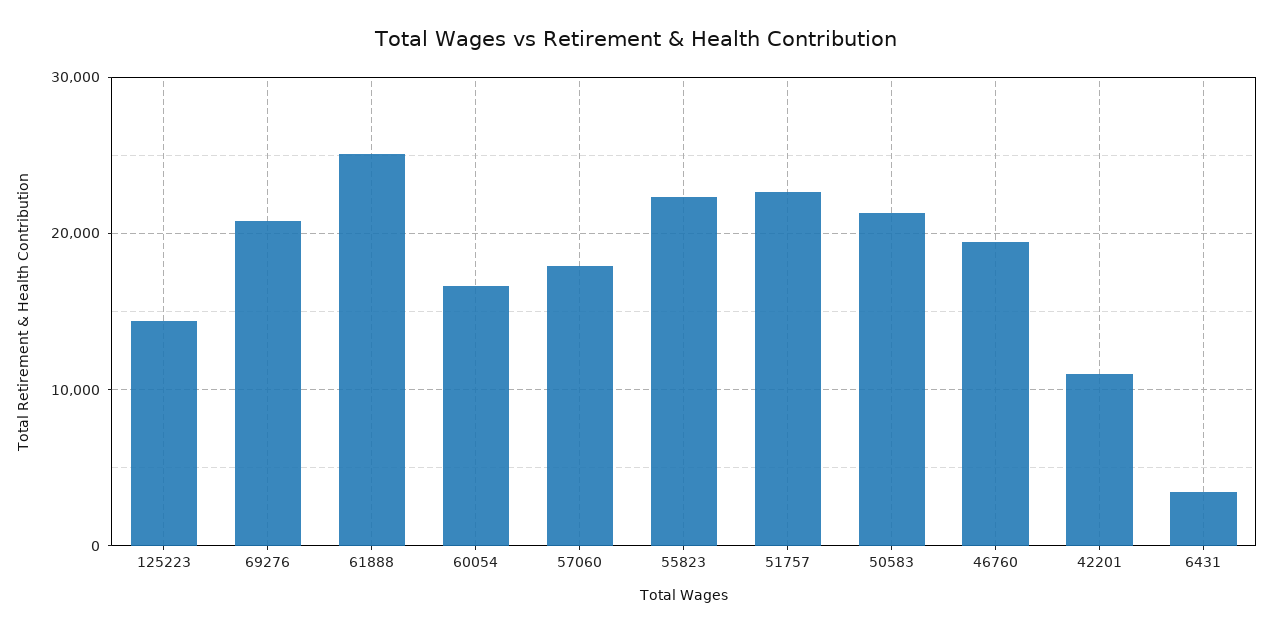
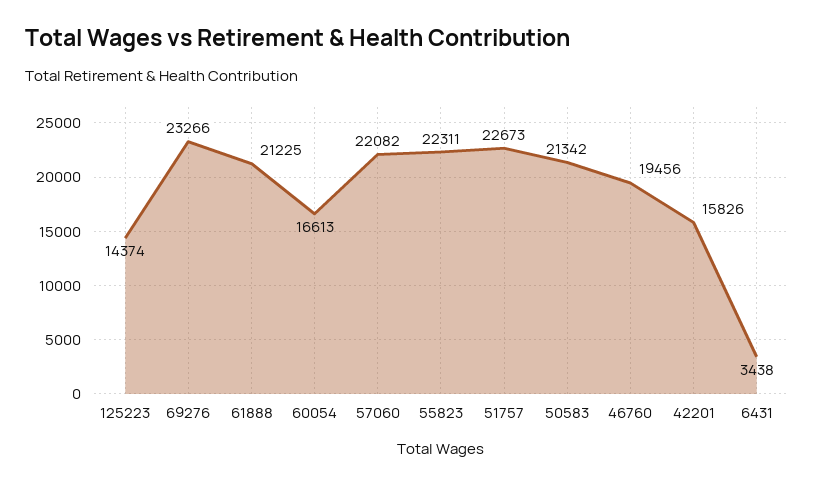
  {
    "125223": 14374,
-   "69276": 21000,
+   "69276": 23266,
-   "61888": 25000,
+   "61888": 21225,
    "60054": 16613,
-   "57060": 18000,
+   "57060": 22082,
    "55823": 22311,
    "51757": 22673,
    "50583": 21342,
    "46760": 19456,
-   "42201": 11000,
+   "42201": 15826,
    "6431": 3438
  }

